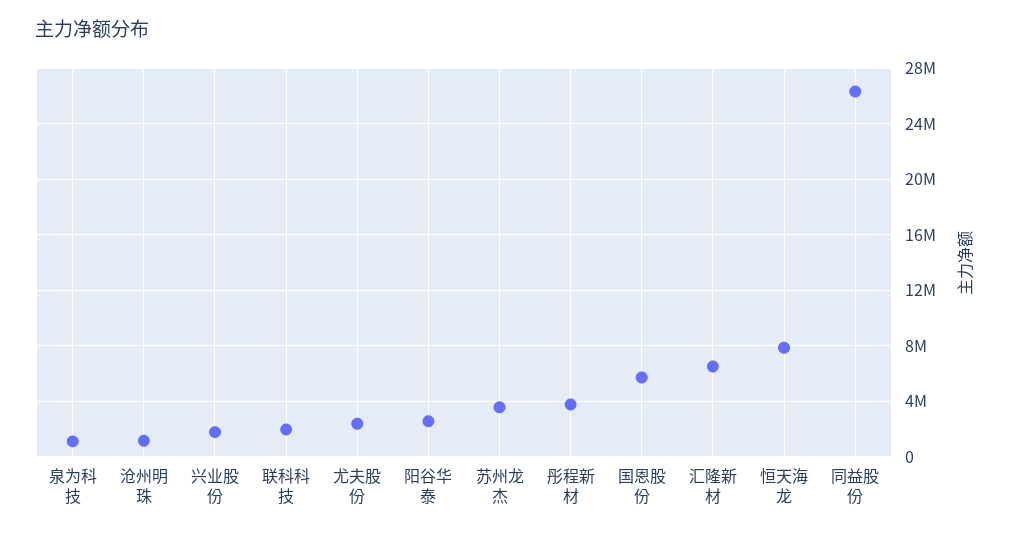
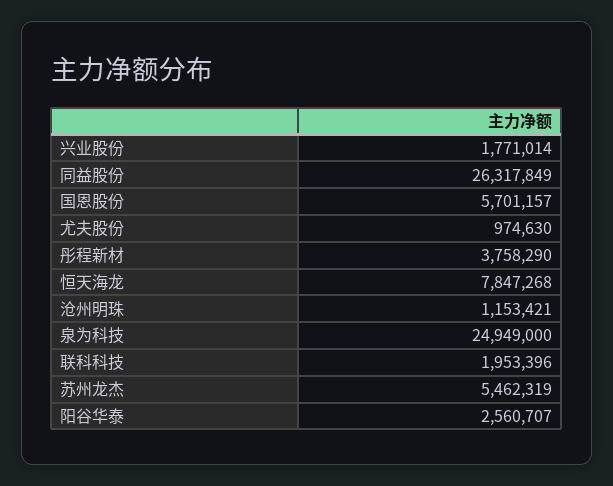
  {
-   "泉为科技": 1000000,
+   "泉为科技": 24949000,
    "沧州明珠": 1153421,
    "兴业股份": 1771014,
    "联科科技": 1953396,
-   "尤夫股份": 2500000,
+   "尤夫股份": 974630,
    "阳谷华泰": 2560707,
-   "苏州龙杰": 3500000,
+   "苏州龙杰": 5462319,
    "彤程新材": 3758290,
    "国恩股份": 5701157,
-   "汇隆新材": 6500000,
    "恒天海龙": 7847268,
    "同益股份": 26317849
  }

